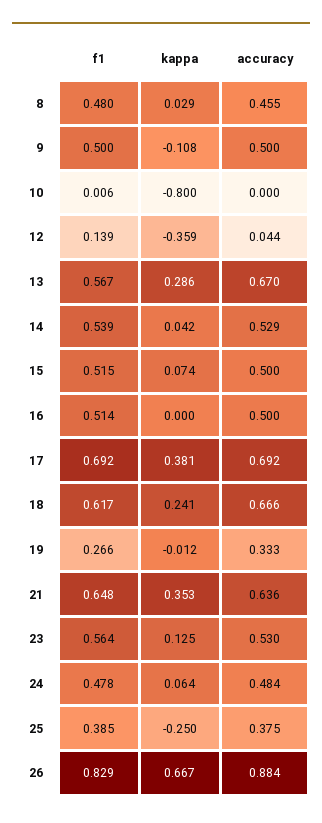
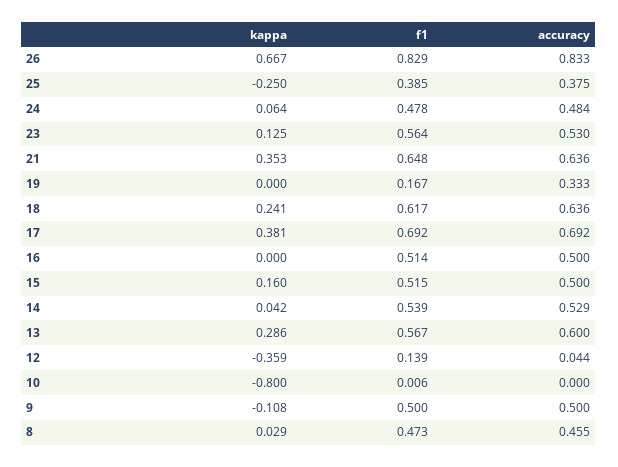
  {
    "f1": {
-     "8": 0.48,
+     "8": 0.473,
      "9": 0.5,
      "10": 0.006,
      "12": 0.139,
      "13": 0.567,
      "14": 0.539,
      "15": 0.515,
      "16": 0.514,
      "17": 0.692,
      "18": 0.617,
-     "19": 0.266,
+     "19": 0.167,
      "21": 0.648,
      "23": 0.564,
      "24": 0.478,
      "25": 0.385,
      "26": 0.829
    },
    "kappa": {
      "8": 0.029,
      "9": -0.108,
      "10": -0.8,
      "12": -0.359,
      "13": 0.286,
      "14": 0.042,
-     "15": 0.074,
+     "15": 0.16,
      "16": 0,
      "17": 0.381,
      "18": 0.241,
-     "19": -0.012,
+     "19": 0,
      "21": 0.353,
      "23": 0.125,
      "24": 0.064,
      "25": -0.25,
      "26": 0.667
    },
    "accuracy": {
      "8": 0.455,
      "9": 0.5,
      "10": 0,
      "12": 0.044,
-     "13": 0.67,
+     "13": 0.6,
      "14": 0.529,
      "15": 0.5,
      "16": 0.5,
      "17": 0.692,
-     "18": 0.666,
+     "18": 0.636,
      "19": 0.333,
      "21": 0.636,
      "23": 0.53,
      "24": 0.484,
      "25": 0.375,
-     "26": 0.884
+     "26": 0.833
    }
  }

